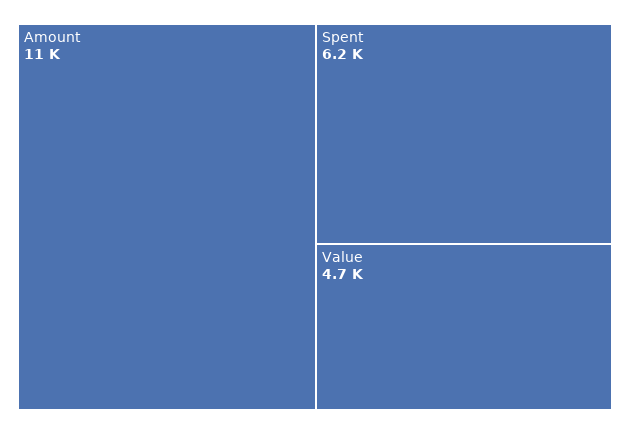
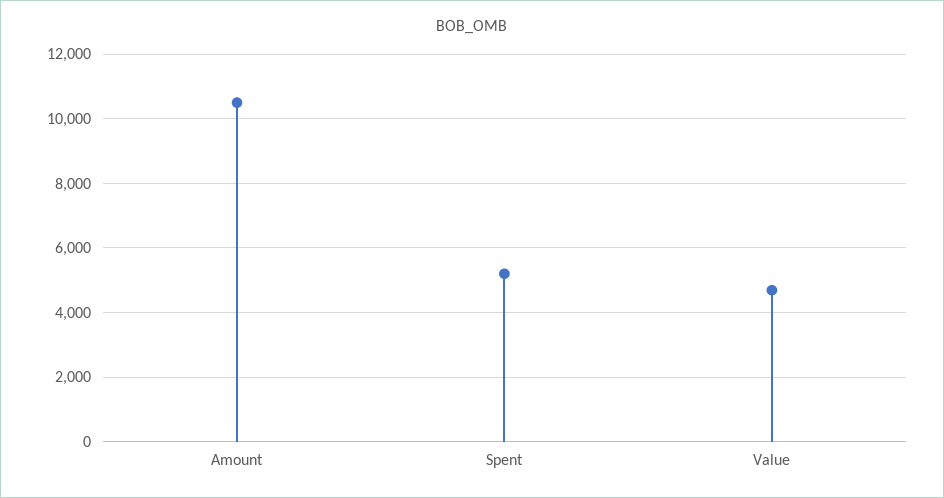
  {
    "Amount": 11000,
-   "Spent": 6200,
+   "Spent": 5200,
    "Value": 4700
  }

